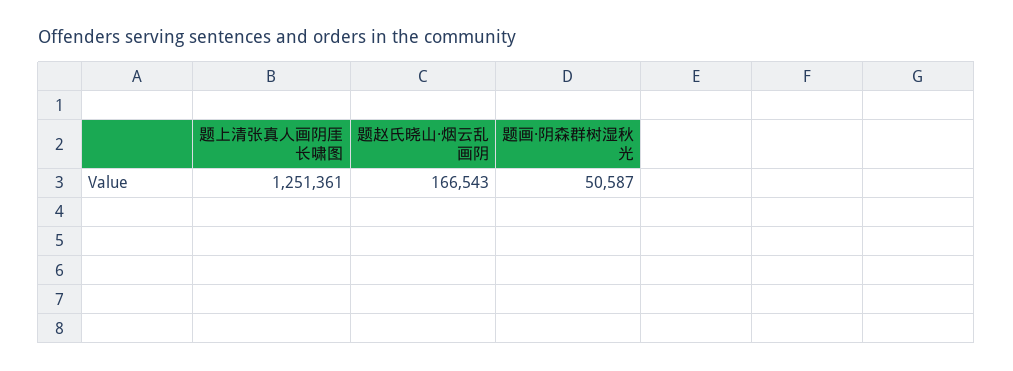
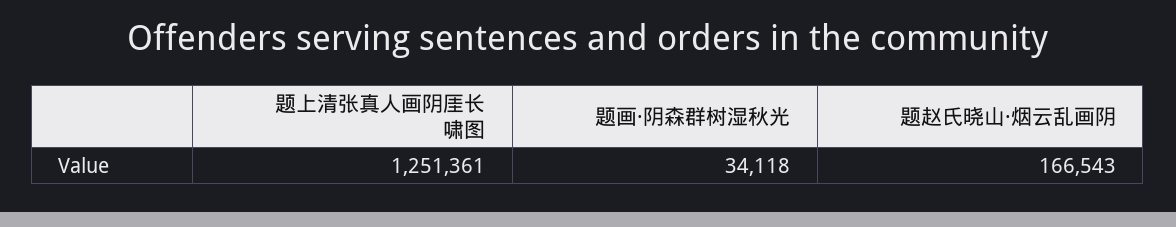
  {
    "题上清张真人画阴厓长啸图": 1251361,
    "题赵氏晓山·烟云乱画阴": 166543,
-   "题画·阴森群树湿秋光": 50587
+   "题画·阴森群树湿秋光": 34118
  }

